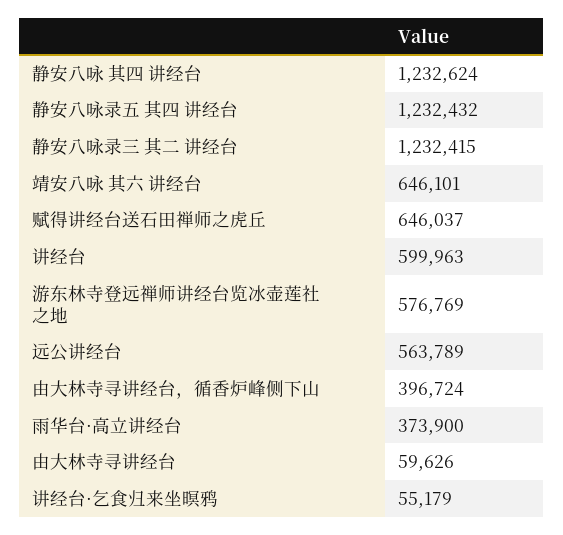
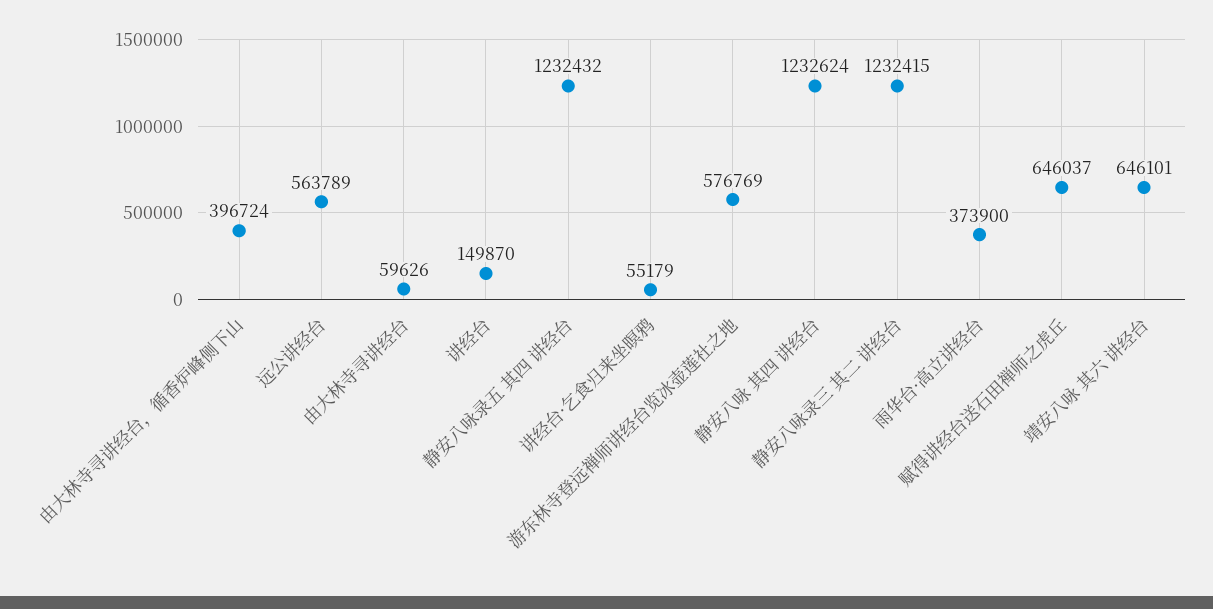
  {
    "静安八咏 其四 讲经台": 1232624,
    "静安八咏录五 其四 讲经台": 1232432,
    "静安八咏录三 其二 讲经台": 1232415,
    "靖安八咏 其六 讲经台": 646101,
    "赋得讲经台送石田禅师之虎丘": 646037,
-   "讲经台": 599963,
+   "讲经台": 149870,
    "游东林寺登远禅师讲经台览冰壶莲社之地": 576769,
    "远公讲经台": 563789,
    "由大林寺寻讲经台，循香炉峰侧下山": 396724,
    "雨华台·高立讲经台": 373900,
    "由大林寺寻讲经台": 59626,
    "讲经台·乞食归来坐暝鸦": 55179
  }

